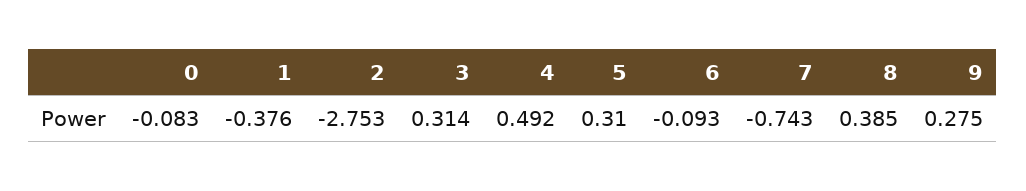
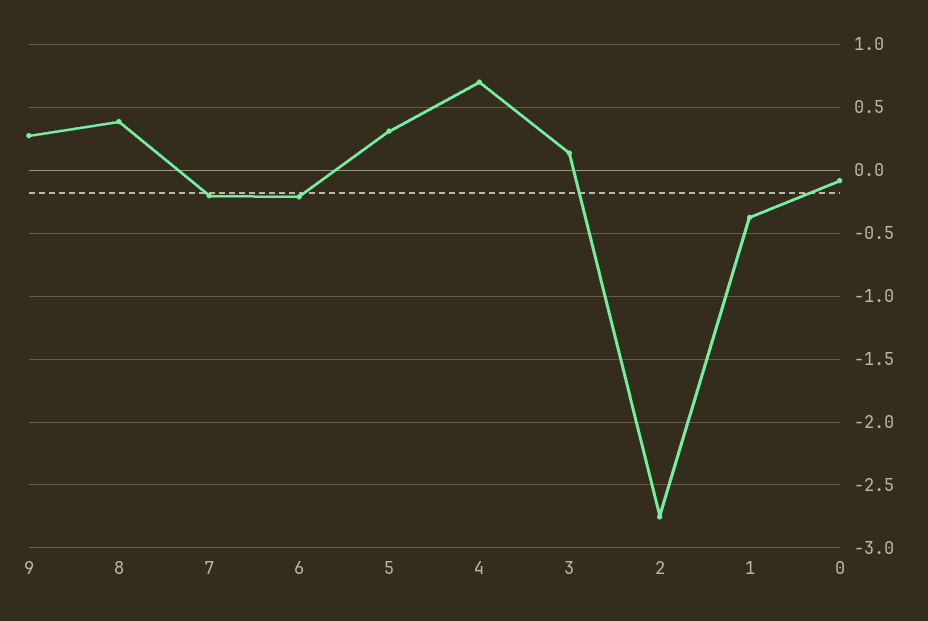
  {
    "0": -0.083,
    "1": -0.376,
    "2": -2.753,
-   "3": 0.314,
+   "3": 0.15,
-   "4": 0.492,
+   "4": 0.7,
    "5": 0.31,
-   "6": -0.093,
+   "6": -0.2,
-   "7": -0.743,
+   "7": -0.2,
    "8": 0.385,
    "9": 0.275
  }

